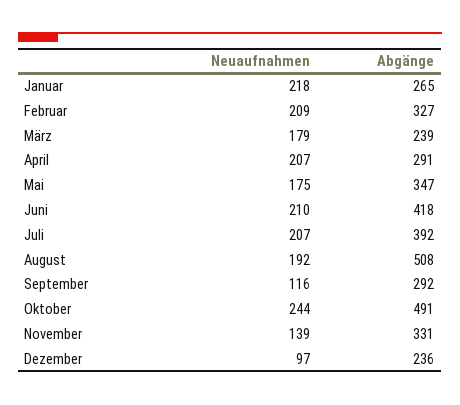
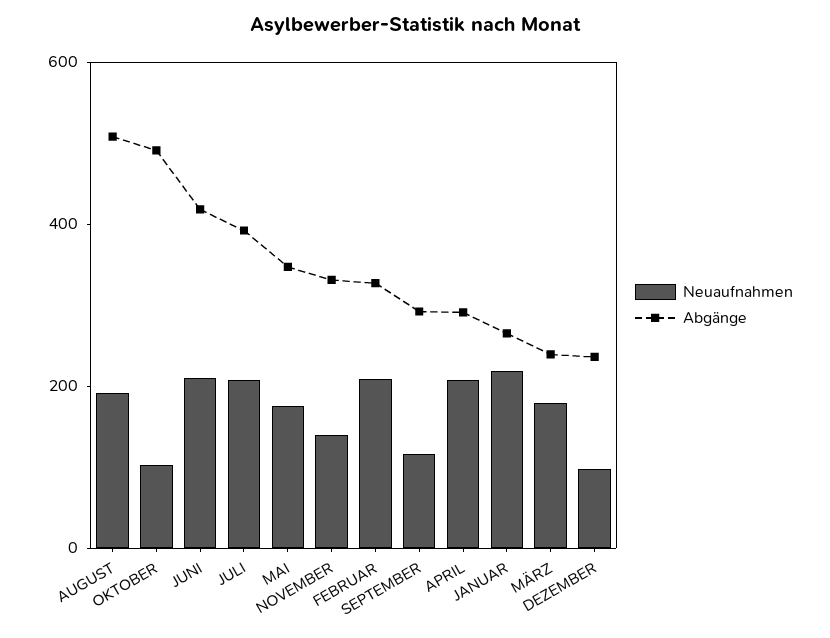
  {
    "Neuaufnahmen": {
      "Januar": 218,
      "Februar": 209,
      "März": 179,
      "April": 207,
      "Mai": 175,
      "Juni": 210,
      "Juli": 207,
      "August": 192,
      "September": 116,
-     "Oktober": 244,
+     "Oktober": 100,
      "November": 139,
      "Dezember": 97
    },
    "Abgänge": {
      "Januar": 265,
      "Februar": 327,
      "März": 239,
      "April": 291,
      "Mai": 347,
      "Juni": 418,
      "Juli": 392,
      "August": 508,
      "September": 292,
      "Oktober": 491,
      "November": 331,
      "Dezember": 236
    }
  }

